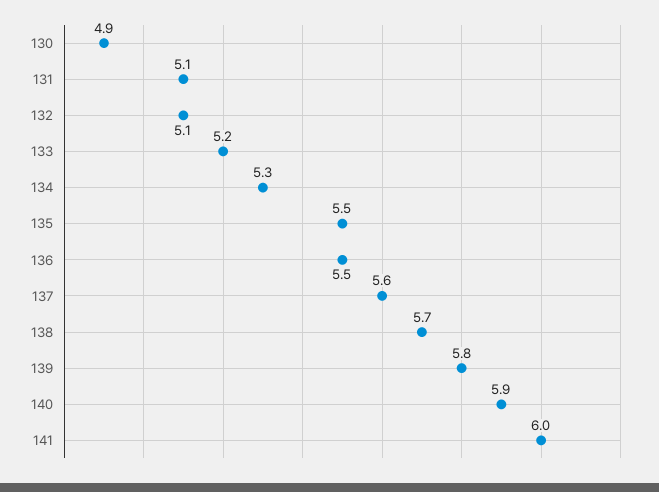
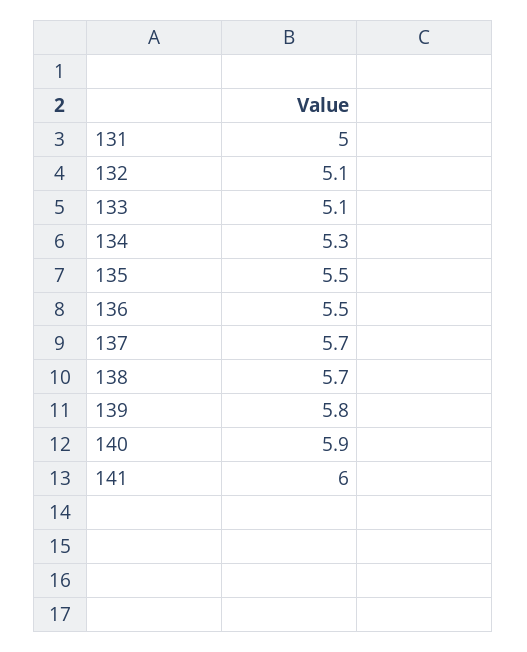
  {
-   "130": 4.9,
-   "131": 5.1,
+   "131": 5,
    "132": 5.1,
-   "133": 5.2,
+   "133": 5.1,
    "134": 5.3,
    "135": 5.5,
    "136": 5.5,
-   "137": 5.6,
+   "137": 5.7,
    "138": 5.7,
    "139": 5.8,
    "140": 5.9,
    "141": 6
  }

